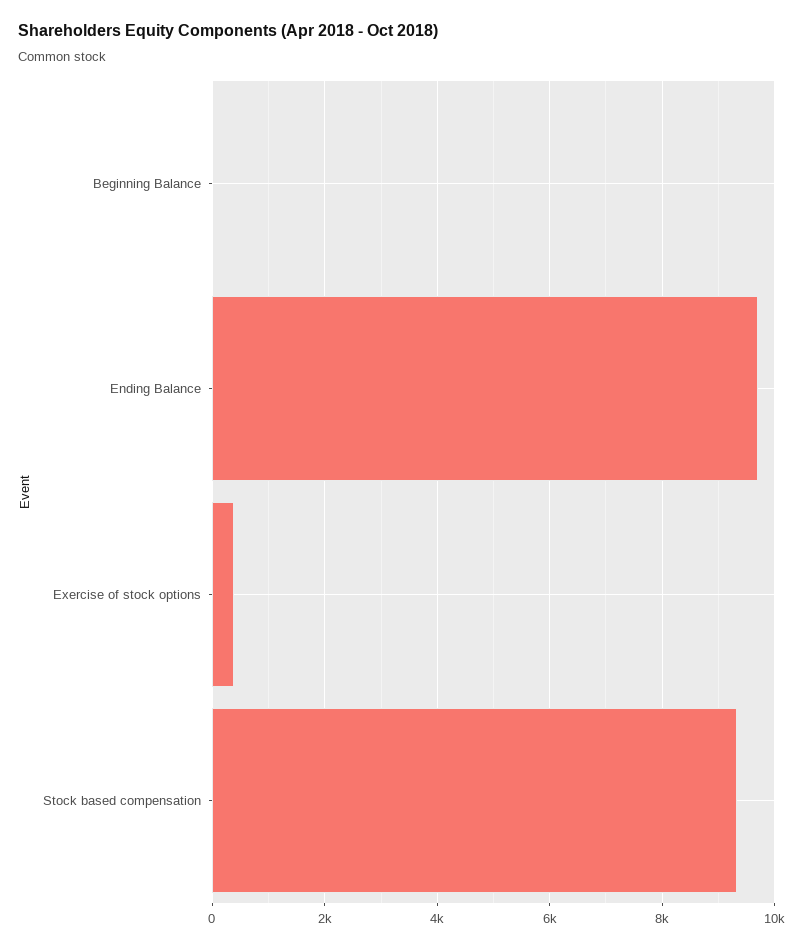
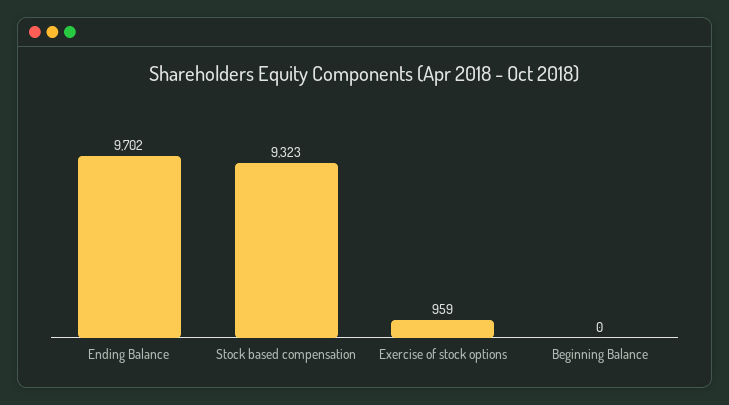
  {
    "Beginning Balance": 0,
    "Ending Balance": 9702,
-   "Exercise of stock options": 400,
+   "Exercise of stock options": 959,
    "Stock based compensation": 9323
  }

